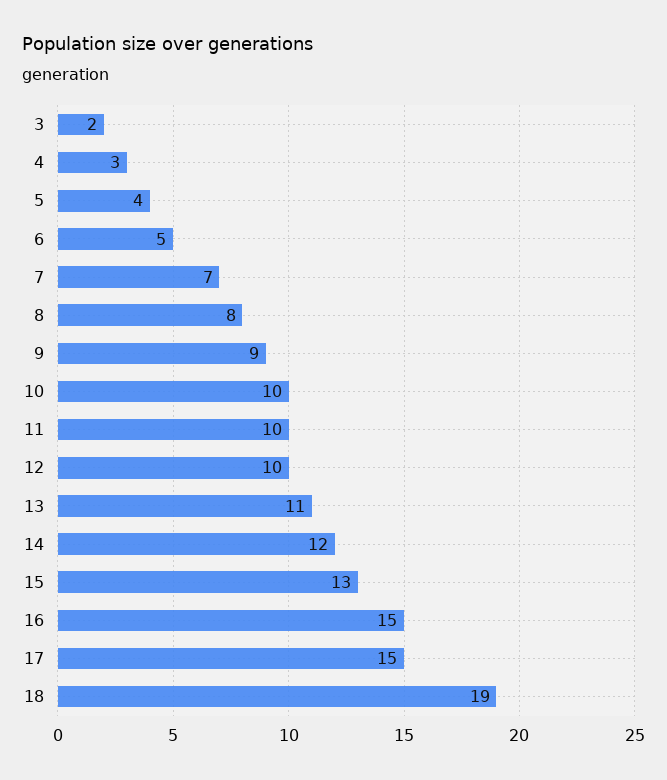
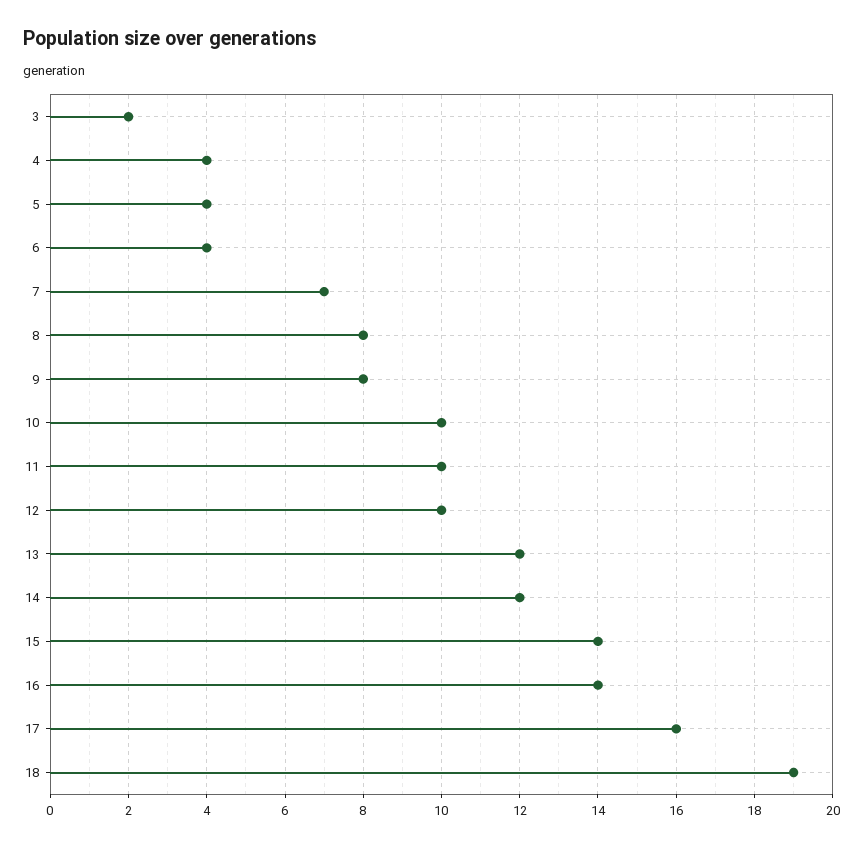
  {
    "3": 2,
-   "4": 3,
+   "4": 4,
    "5": 4,
-   "6": 5,
+   "6": 4,
    "7": 7,
    "8": 8,
-   "9": 9,
+   "9": 8,
    "10": 10,
    "11": 10,
    "12": 10,
-   "13": 11,
+   "13": 12,
    "14": 12,
-   "15": 13,
+   "15": 14,
-   "16": 15,
+   "16": 14,
-   "17": 15,
+   "17": 16,
    "18": 19
  }

